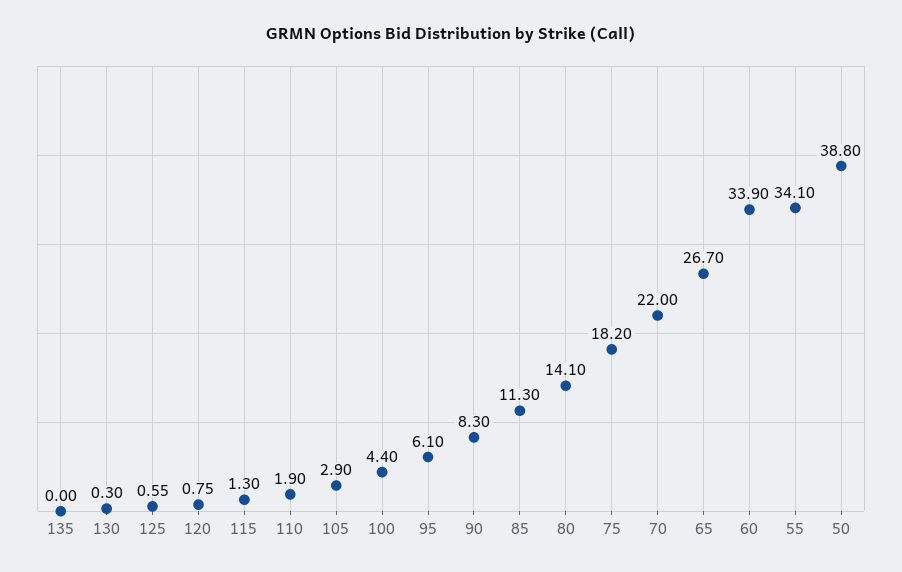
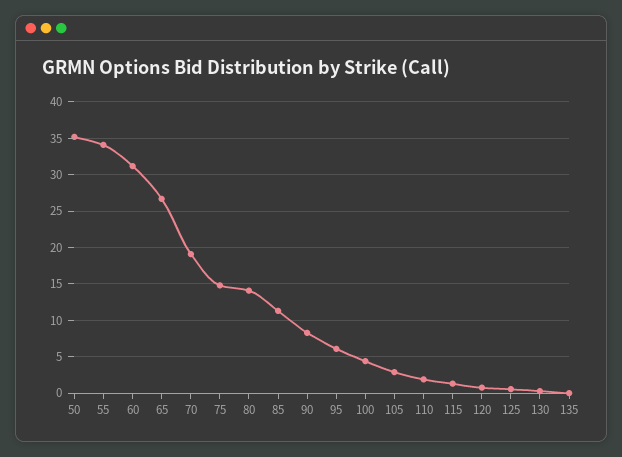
  {
    "135": 0,
    "130": 0.3,
    "125": 0.55,
    "120": 0.75,
    "115": 1.3,
    "110": 1.9,
    "105": 2.9,
    "100": 4.4,
    "95": 6.1,
    "90": 8.3,
    "85": 11.3,
    "80": 14.1,
-   "75": 18.2,
+   "75": 15,
-   "70": 22,
+   "70": 19,
    "65": 26.7,
-   "60": 33.9,
+   "60": 31,
    "55": 34.1,
-   "50": 38.8
+   "50": 35
  }

